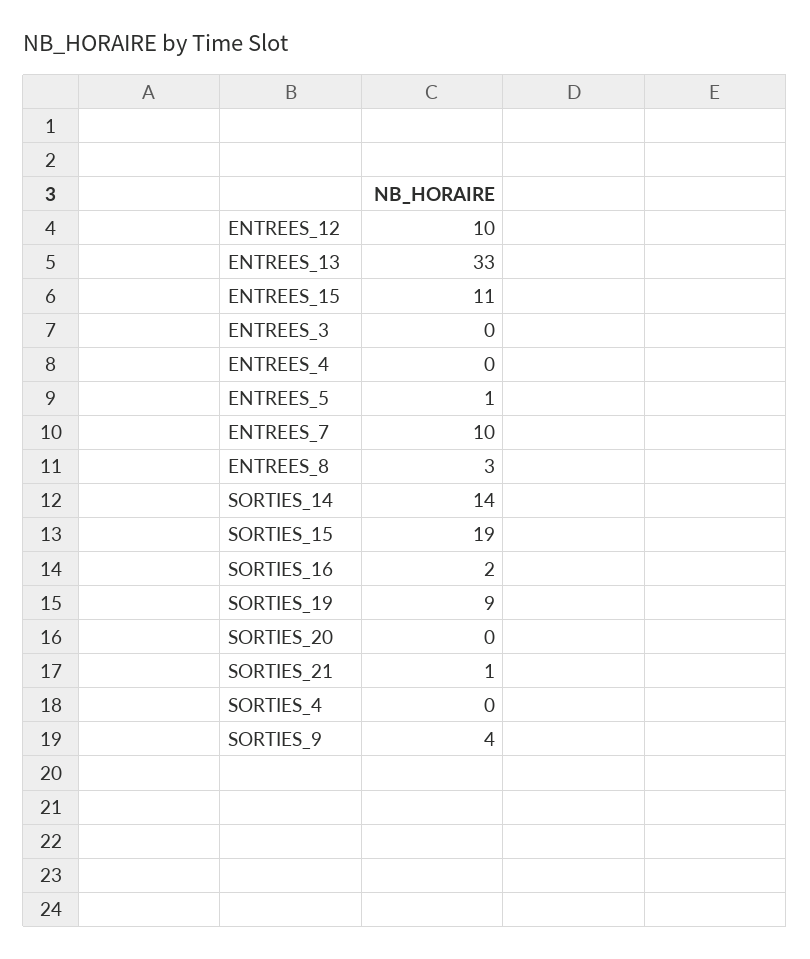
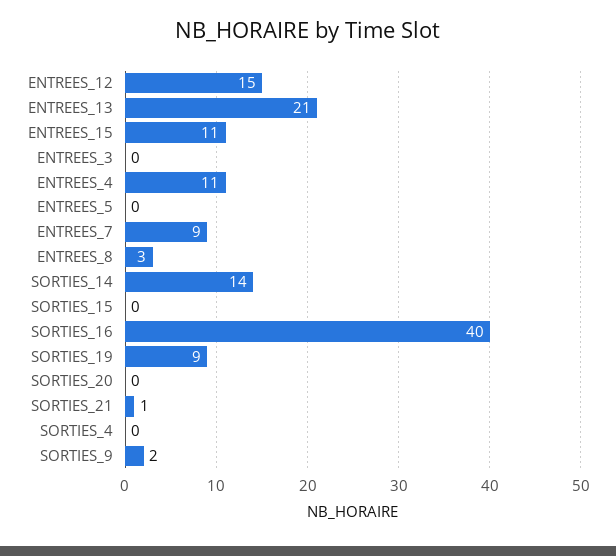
  {
-   "ENTREES_12": 10,
+   "ENTREES_12": 15,
-   "ENTREES_13": 33,
+   "ENTREES_13": 21,
    "ENTREES_15": 11,
    "ENTREES_3": 0,
-   "ENTREES_4": 0,
+   "ENTREES_4": 11,
-   "ENTREES_5": 1,
+   "ENTREES_5": 0,
-   "ENTREES_7": 10,
+   "ENTREES_7": 9,
    "ENTREES_8": 3,
    "SORTIES_14": 14,
-   "SORTIES_15": 19,
+   "SORTIES_15": 0,
-   "SORTIES_16": 2,
+   "SORTIES_16": 40,
    "SORTIES_19": 9,
    "SORTIES_20": 0,
    "SORTIES_21": 1,
    "SORTIES_4": 0,
-   "SORTIES_9": 4
+   "SORTIES_9": 2
  }

